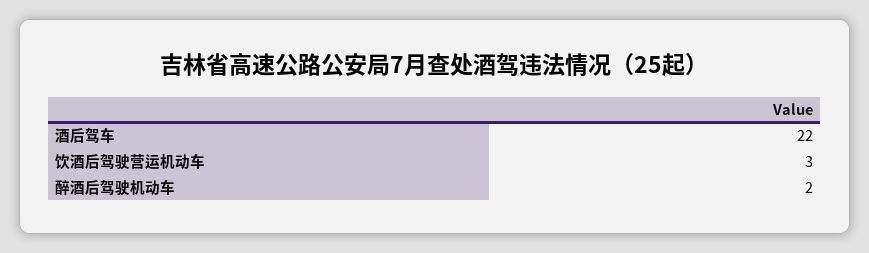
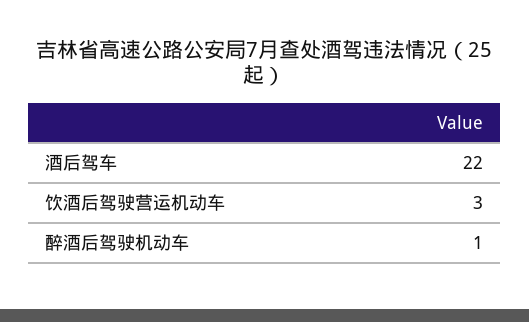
  {
    "酒后驾车": 22,
    "饮酒后驾驶营运机动车": 3,
-   "醉酒后驾驶机动车": 2
+   "醉酒后驾驶机动车": 1
  }

